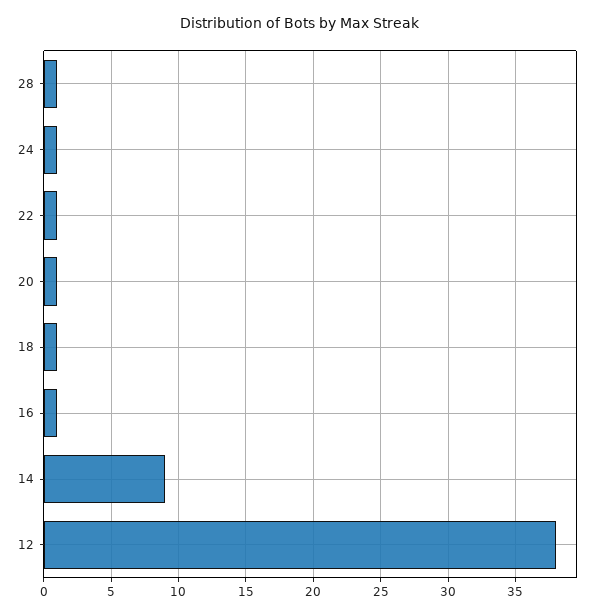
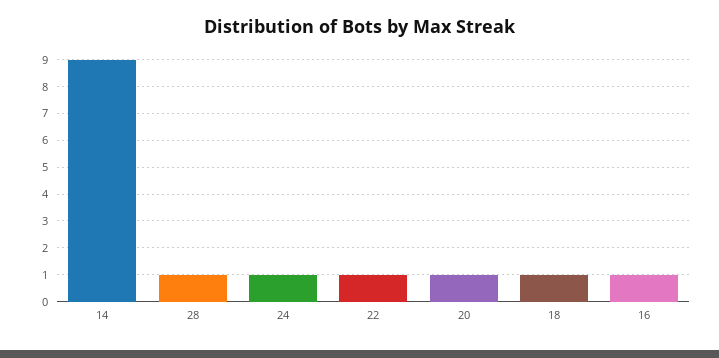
  {
    "28": 1,
    "24": 1,
    "22": 1,
    "20": 1,
    "18": 1,
    "16": 1,
-   "14": 9,
+   "14": 9
-   "12": 38
  }

